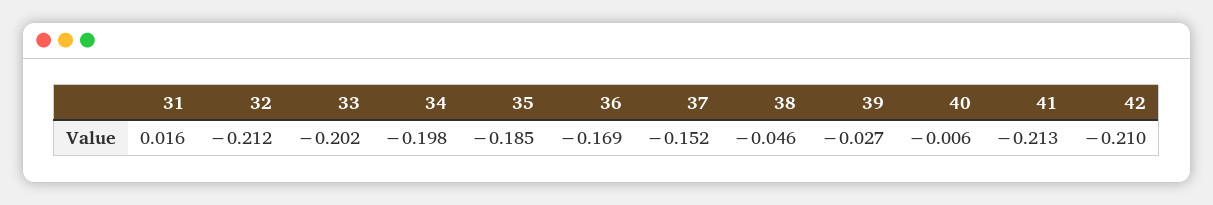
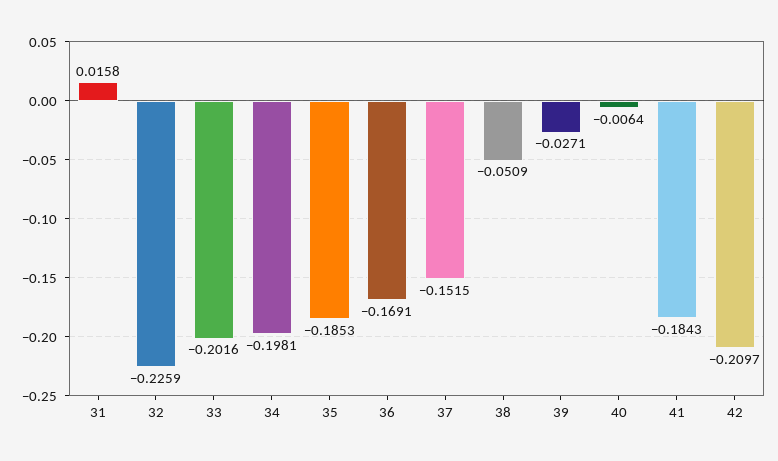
  {
    "31": 0.0158,
-   "32": -0.212,
+   "32": -0.2259,
    "33": -0.2016,
    "34": -0.1981,
    "35": -0.1853,
    "36": -0.1691,
    "37": -0.1515,
-   "38": -0.046,
+   "38": -0.0509,
    "39": -0.0271,
    "40": -0.0064,
-   "41": -0.213,
+   "41": -0.1843,
    "42": -0.2097
  }

